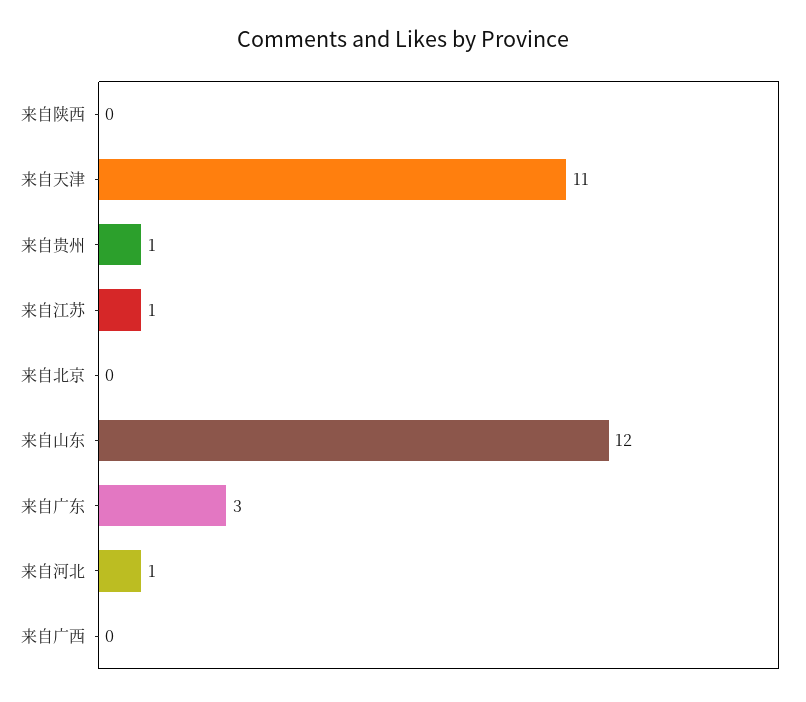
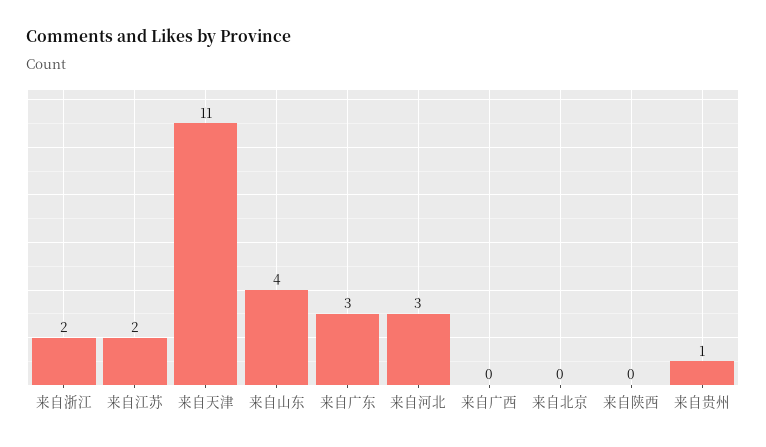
  {
    "来自陕西": 0,
    "来自天津": 11,
    "来自贵州": 1,
-   "来自江苏": 1,
+   "来自江苏": 2,
    "来自北京": 0,
-   "来自山东": 12,
+   "来自山东": 4,
    "来自广东": 3,
-   "来自河北": 1,
+   "来自河北": 3,
-   "来自广西": 0
+   "来自广西": 0,
+   "来自浙江": 2
  }

